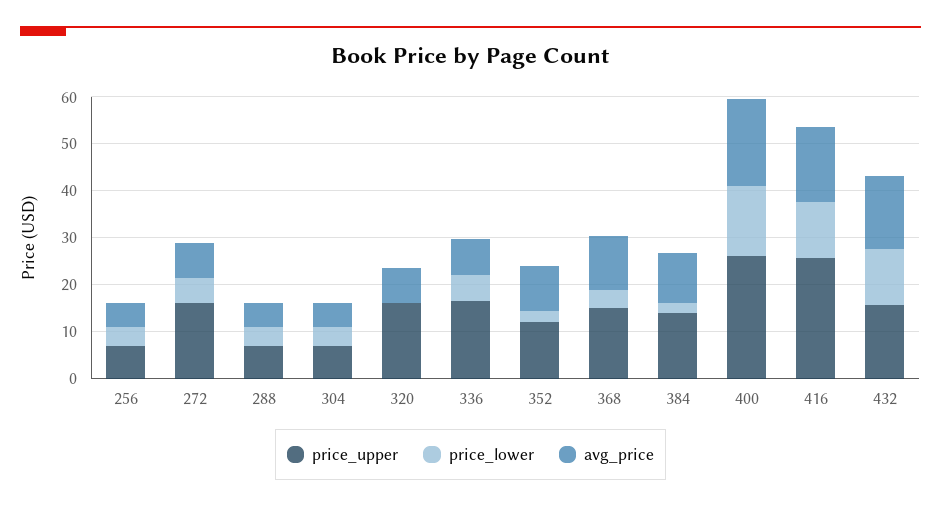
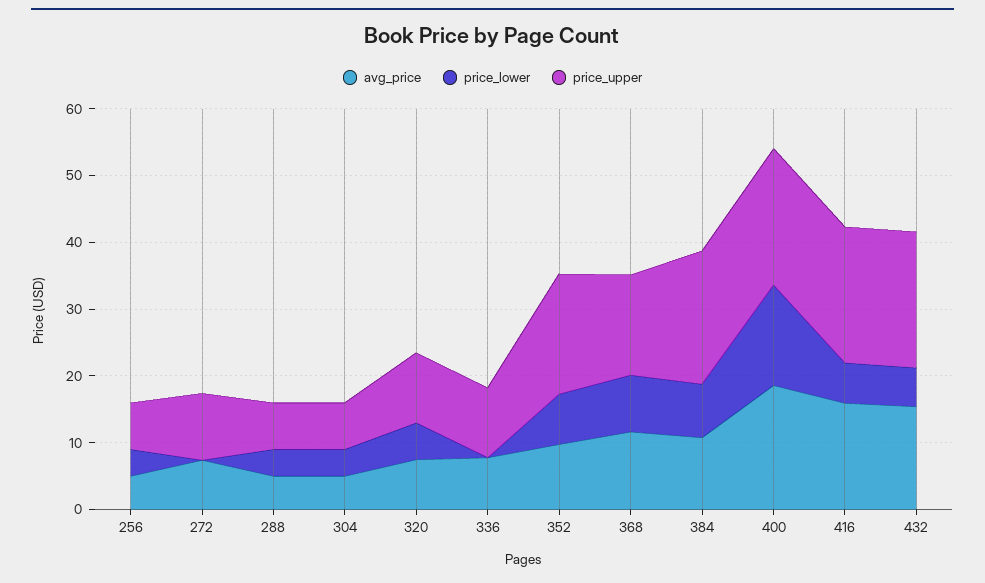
  {
    "price_upper": {
      "256": 8,
-     "272": 16,
+     "272": 10,
      "288": 8,
      "304": 8,
-     "320": 16,
+     "320": 10,
-     "336": 16,
+     "336": 10,
-     "352": 12,
+     "352": 18,
      "368": 16,
-     "384": 14,
+     "384": 20,
-     "400": 26,
+     "400": 20,
-     "416": 26,
+     "416": 20,
-     "432": 16
+     "432": 20
    },
    "price_lower": {
      "256": 4,
-     "272": 6,
+     "272": 0,
      "288": 4,
      "304": 4,
-     "320": 0,
+     "320": 6,
-     "336": 6,
+     "336": 0,
-     "352": 2,
+     "352": 8,
-     "368": 4,
+     "368": 8,
-     "384": 2,
+     "384": 8,
      "400": 16,
-     "416": 12,
+     "416": 6,
-     "432": 12
+     "432": 6
    },
    "avg_price": {
      "256": 6,
      "272": 8,
      "288": 6,
      "304": 6,
      "320": 8,
      "336": 8,
      "352": 10,
      "368": 12,
      "384": 10,
      "400": 18,
      "416": 16,
      "432": 16
    }
  }

